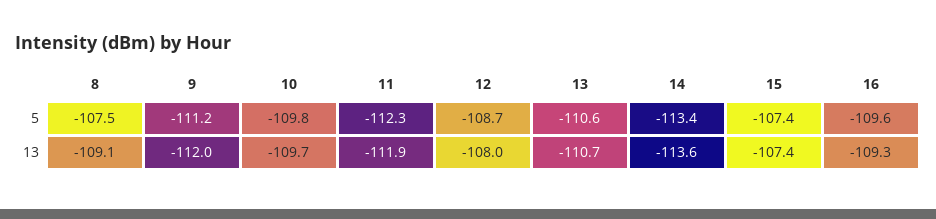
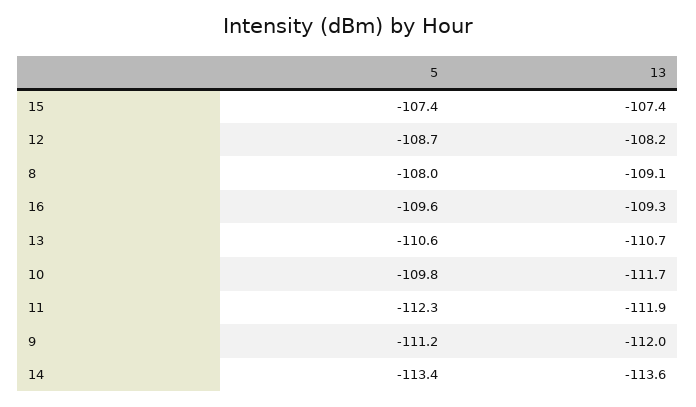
  {
    "8": {
-     "5": -107.5,
+     "5": -108,
      "13": -109.1
    },
    "9": {
      "5": -111.2,
      "13": -112
    },
    "10": {
      "5": -109.8,
-     "13": -109.7
+     "13": -111.7
    },
    "11": {
      "5": -112.3,
      "13": -111.9
    },
    "12": {
      "5": -108.7,
-     "13": -108
+     "13": -108.2
    },
    "13": {
      "5": -110.6,
      "13": -110.7
    },
    "14": {
      "5": -113.4,
      "13": -113.6
    },
    "15": {
      "5": -107.4,
      "13": -107.4
    },
    "16": {
      "5": -109.6,
      "13": -109.3
    }
  }

